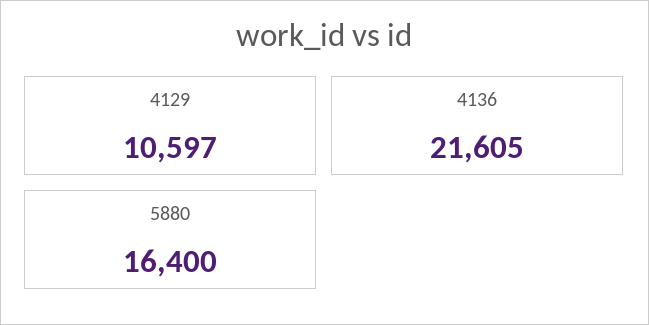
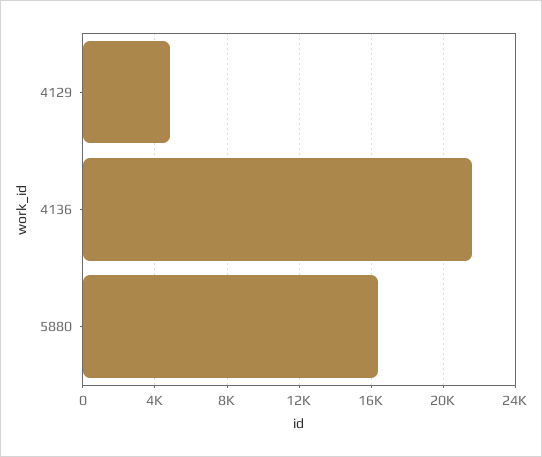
  {
-   "4129": 10597,
+   "4129": 5000,
    "4136": 21605,
    "5880": 16400
  }

